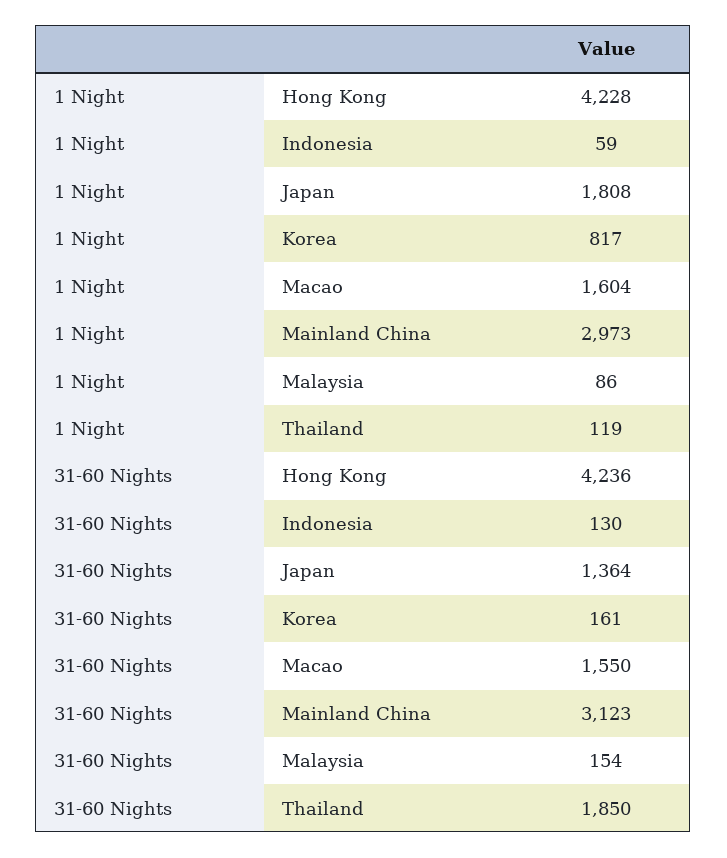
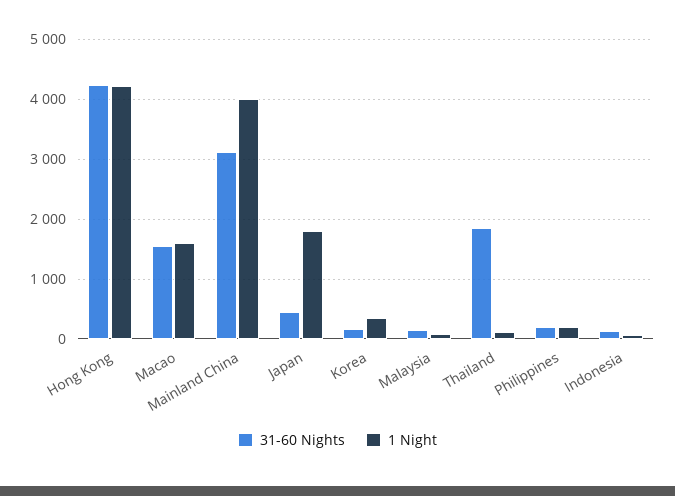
  {
    "1 Night": {
      "Hong Kong": 4228,
      "Indonesia": 59,
      "Japan": 1808,
-     "Korea": 817,
+     "Korea": 400,
      "Macao": 1604,
-     "Mainland China": 2973,
+     "Mainland China": 4000,
      "Malaysia": 86,
-     "Thailand": 119
+     "Thailand": 119,
+     "Philippines": 200
    },
    "31-60 Nights": {
      "Hong Kong": 4236,
      "Indonesia": 130,
-     "Japan": 1364,
+     "Japan": 400,
      "Korea": 161,
      "Macao": 1550,
      "Mainland China": 3123,
      "Malaysia": 154,
-     "Thailand": 1850
+     "Thailand": 1850,
+     "Philippines": 200
    }
  }

